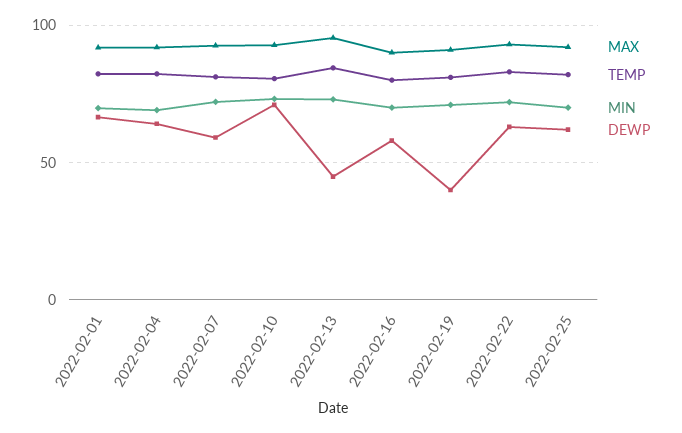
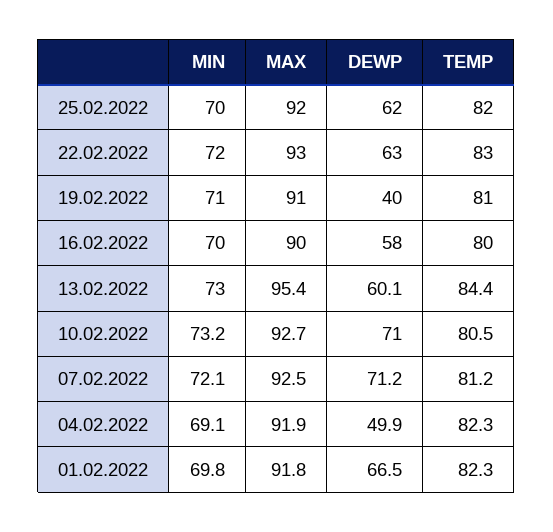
  {
    "MAX": {
      "2022-02-01": 91.8,
      "2022-02-04": 91.9,
      "2022-02-07": 92.5,
      "2022-02-10": 92.7,
      "2022-02-13": 95.4,
      "2022-02-16": 90,
      "2022-02-19": 91,
      "2022-02-22": 93,
      "2022-02-25": 92
    },
    "TEMP": {
      "2022-02-01": 82.3,
      "2022-02-04": 82.3,
      "2022-02-07": 81.2,
      "2022-02-10": 80.5,
      "2022-02-13": 84.4,
      "2022-02-16": 80,
      "2022-02-19": 81,
      "2022-02-22": 83,
      "2022-02-25": 82
    },
    "MIN": {
      "2022-02-01": 69.8,
      "2022-02-04": 69.1,
      "2022-02-07": 72.1,
      "2022-02-10": 73.2,
      "2022-02-13": 73,
      "2022-02-16": 70,
      "2022-02-19": 71,
      "2022-02-22": 72,
      "2022-02-25": 70
    },
    "DEWP": {
      "2022-02-01": 66.5,
-     "2022-02-04": 65,
+     "2022-02-04": 49.9,
-     "2022-02-07": 60,
+     "2022-02-07": 71.2,
      "2022-02-10": 71,
-     "2022-02-13": 45,
+     "2022-02-13": 60.1,
      "2022-02-16": 58,
      "2022-02-19": 40,
      "2022-02-22": 63,
      "2022-02-25": 62
    }
  }

